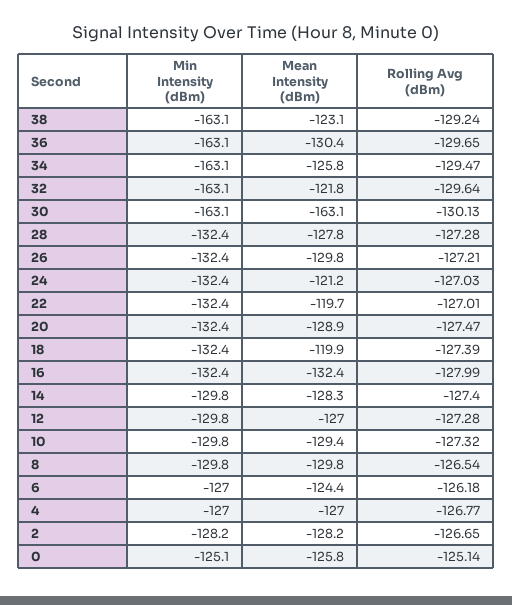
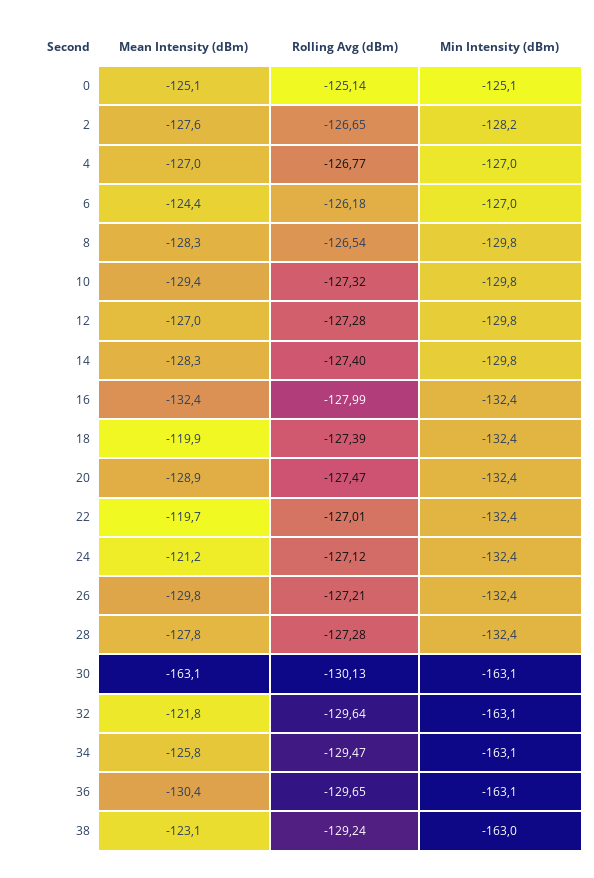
  {
    "Min Intensity (dBm)": {
-     "38": -163.1,
+     "38": -163,
      "36": -163.1,
      "34": -163.1,
      "32": -163.1,
      "30": -163.1,
      "28": -132.4,
      "26": -132.4,
      "24": -132.4,
      "22": -132.4,
      "20": -132.4,
      "18": -132.4,
      "16": -132.4,
      "14": -129.8,
      "12": -129.8,
      "10": -129.8,
      "8": -129.8,
      "6": -127,
      "4": -127,
      "2": -128.2,
      "0": -125.1
    },
    "Mean Intensity (dBm)": {
      "38": -123.1,
      "36": -130.4,
      "34": -125.8,
      "32": -121.8,
      "30": -163.1,
      "28": -127.8,
      "26": -129.8,
      "24": -121.2,
      "22": -119.7,
      "20": -128.9,
      "18": -119.9,
      "16": -132.4,
      "14": -128.3,
      "12": -127,
      "10": -129.4,
-     "8": -129.8,
+     "8": -128.3,
      "6": -124.4,
      "4": -127,
-     "2": -128.2,
+     "2": -127.6,
-     "0": -125.8
+     "0": -125.1
    },
    "Rolling Avg (dBm)": {
      "38": -129.24,
      "36": -129.65,
      "34": -129.47,
      "32": -129.64,
      "30": -130.13,
      "28": -127.28,
      "26": -127.21,
-     "24": -127.03,
+     "24": -127.12,
      "22": -127.01,
      "20": -127.47,
      "18": -127.39,
      "16": -127.99,
      "14": -127.4,
      "12": -127.28,
      "10": -127.32,
      "8": -126.54,
      "6": -126.18,
      "4": -126.77,
      "2": -126.65,
      "0": -125.14
    }
  }

